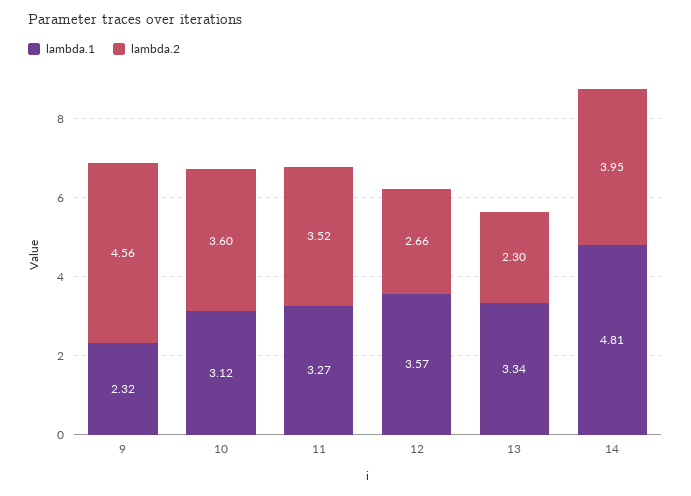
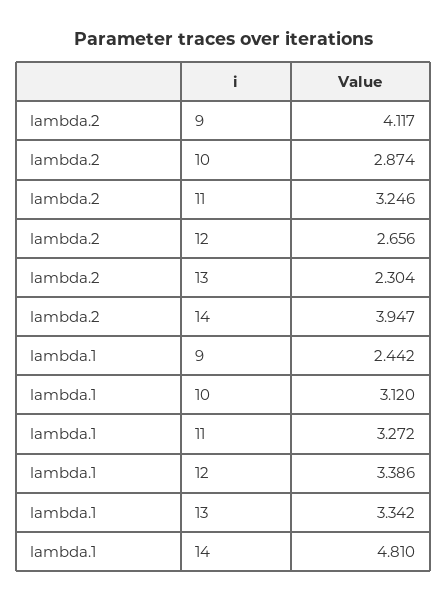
  {
    "lambda.1": {
-     "9": 2.32,
+     "9": 2.442,
      "10": 3.12,
      "11": 3.272,
-     "12": 3.57,
+     "12": 3.386,
      "13": 3.342,
      "14": 4.81
    },
    "lambda.2": {
-     "9": 4.56,
+     "9": 4.117,
-     "10": 3.6,
+     "10": 2.874,
-     "11": 3.52,
+     "11": 3.246,
      "12": 2.656,
      "13": 2.304,
      "14": 3.947
    }
  }

